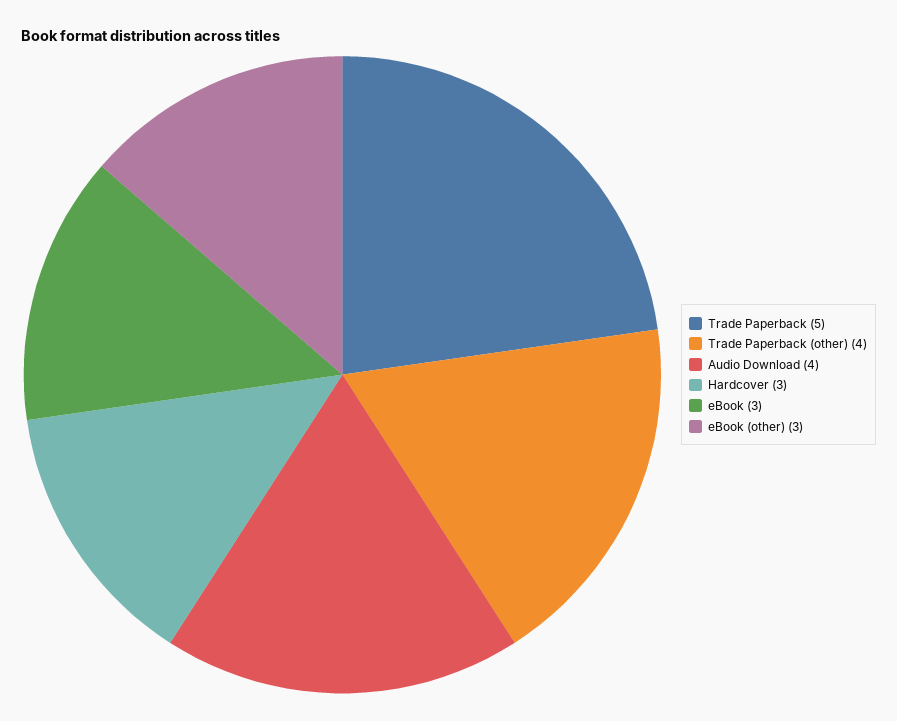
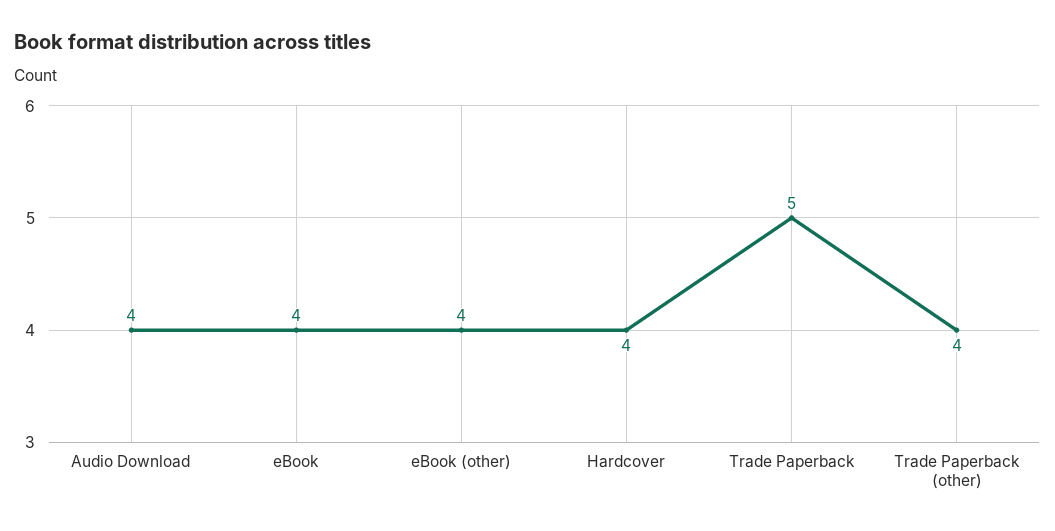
  {
    "Trade Paperback": 5,
    "Trade Paperback (other)": 4,
    "Audio Download": 4,
-   "Hardcover": 3,
+   "Hardcover": 4,
-   "eBook": 3,
+   "eBook": 4,
-   "eBook (other)": 3
+   "eBook (other)": 4
  }

